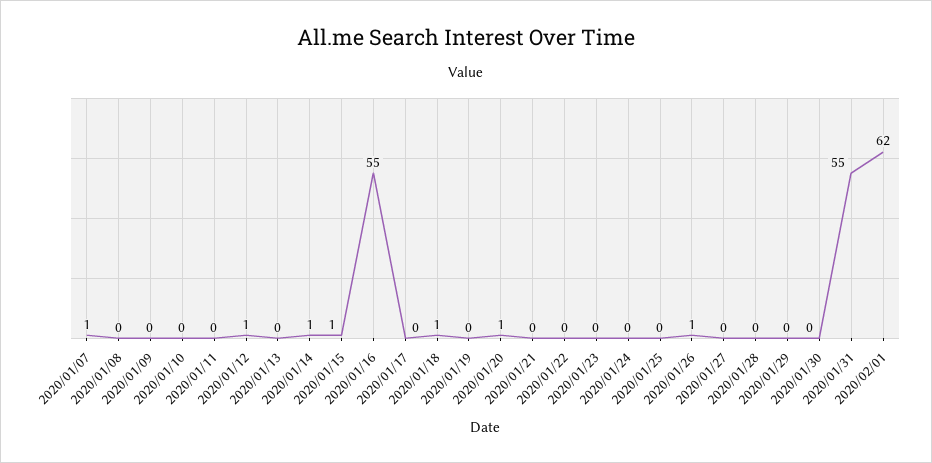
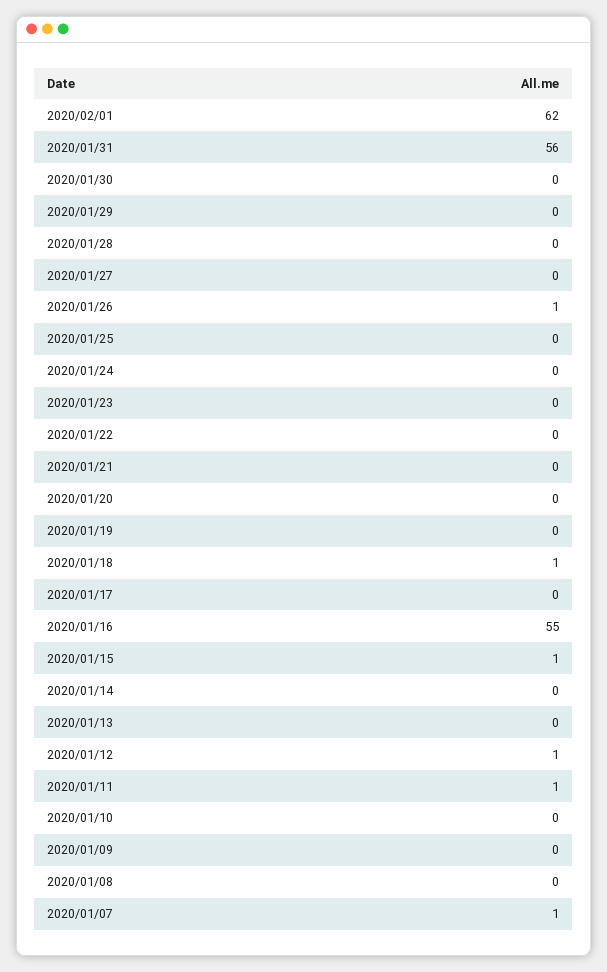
  {
    "2020/01/07": 1,
    "2020/01/08": 0,
    "2020/01/09": 0,
    "2020/01/10": 0,
-   "2020/01/11": 0,
+   "2020/01/11": 1,
    "2020/01/12": 1,
    "2020/01/13": 0,
-   "2020/01/14": 1,
+   "2020/01/14": 0,
    "2020/01/15": 1,
    "2020/01/16": 55,
    "2020/01/17": 0,
    "2020/01/18": 1,
    "2020/01/19": 0,
-   "2020/01/20": 1,
+   "2020/01/20": 0,
    "2020/01/21": 0,
    "2020/01/22": 0,
    "2020/01/23": 0,
    "2020/01/24": 0,
    "2020/01/25": 0,
    "2020/01/26": 1,
    "2020/01/27": 0,
    "2020/01/28": 0,
    "2020/01/29": 0,
    "2020/01/30": 0,
-   "2020/01/31": 55,
+   "2020/01/31": 56,
    "2020/02/01": 62
  }

